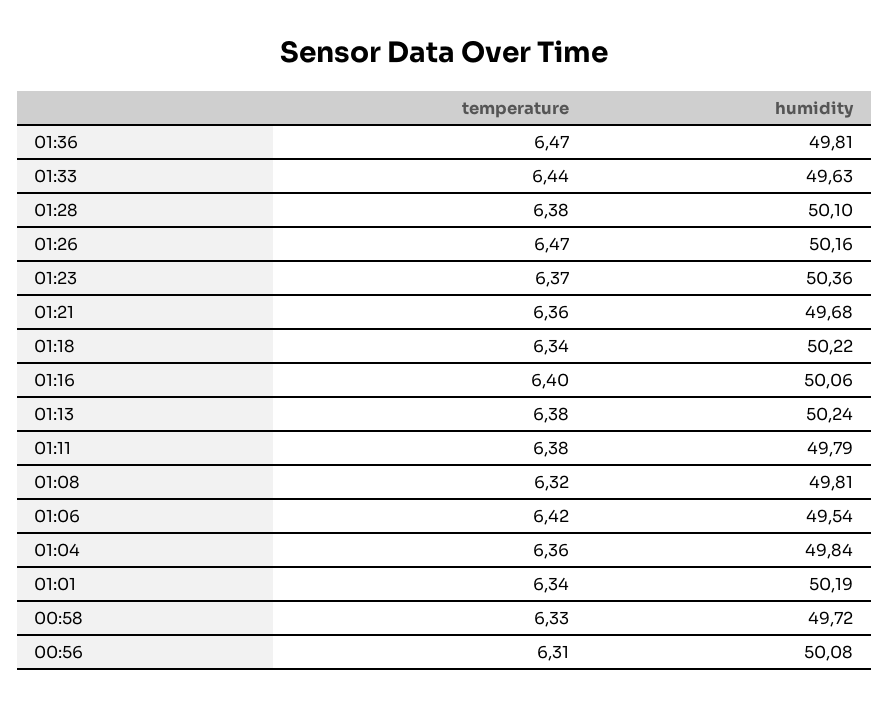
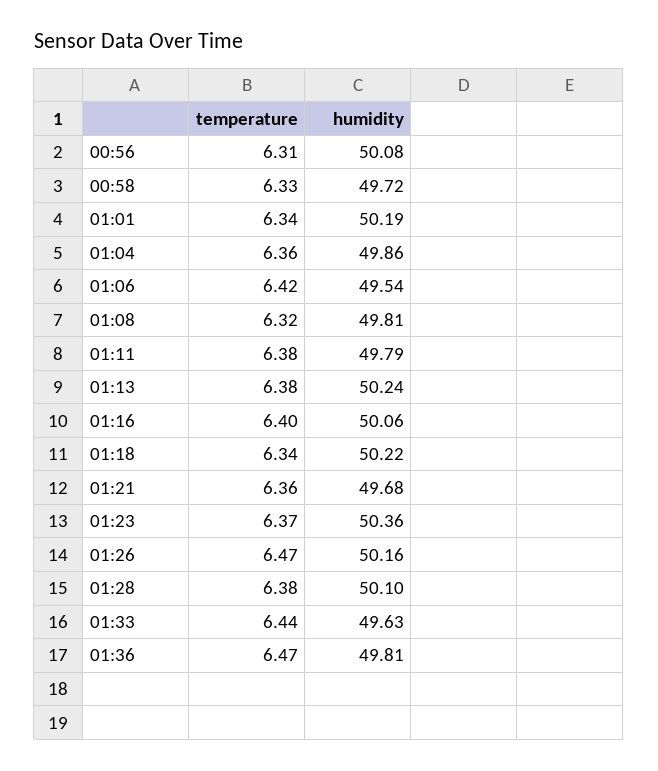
  {
    "temperature": {
      "01:36": 6.47,
      "01:33": 6.44,
      "01:28": 6.38,
      "01:26": 6.47,
      "01:23": 6.37,
      "01:21": 6.36,
      "01:18": 6.34,
      "01:16": 6.4,
      "01:13": 6.38,
      "01:11": 6.38,
      "01:08": 6.32,
      "01:06": 6.42,
      "01:04": 6.36,
      "01:01": 6.34,
      "00:58": 6.33,
      "00:56": 6.31
    },
    "humidity": {
      "01:36": 49.81,
      "01:33": 49.63,
      "01:28": 50.1,
      "01:26": 50.16,
      "01:23": 50.36,
      "01:21": 49.68,
      "01:18": 50.22,
      "01:16": 50.06,
      "01:13": 50.24,
      "01:11": 49.79,
      "01:08": 49.81,
      "01:06": 49.54,
-     "01:04": 49.84,
+     "01:04": 49.86,
      "01:01": 50.19,
      "00:58": 49.72,
      "00:56": 50.08
    }
  }

